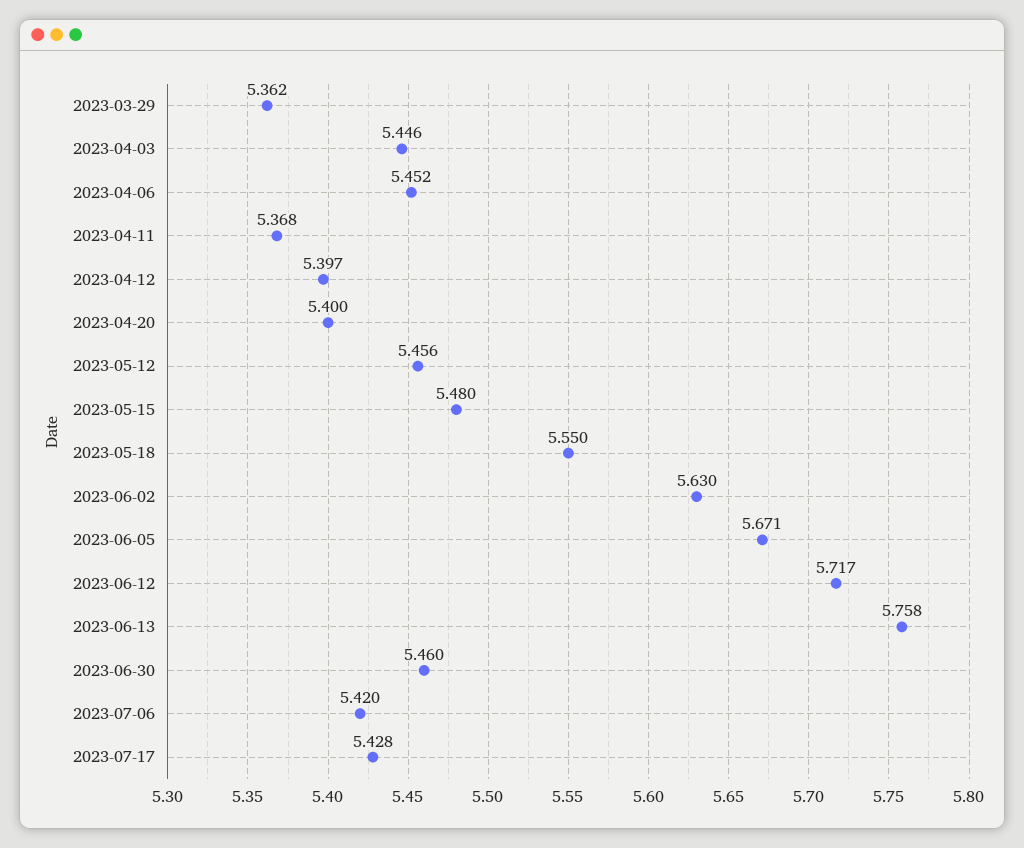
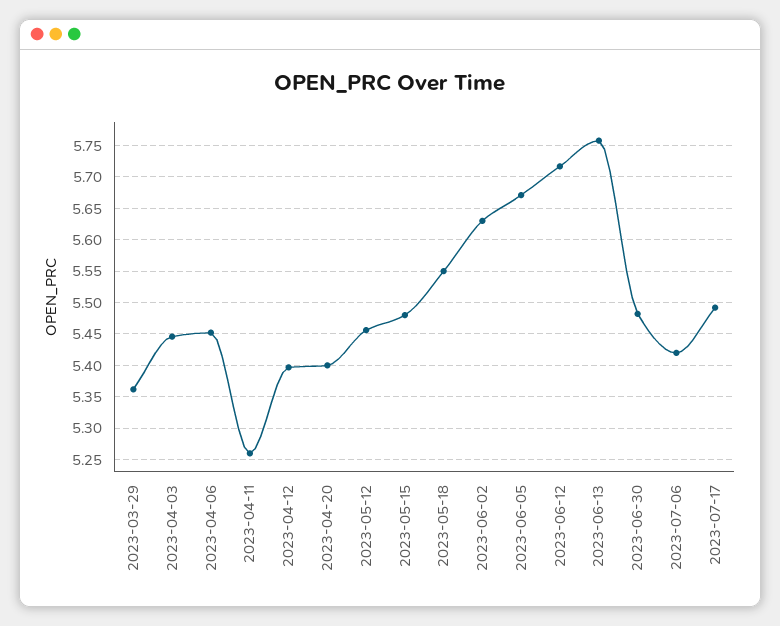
  {
    "2023-03-29": 5.362,
    "2023-04-03": 5.446,
    "2023-04-06": 5.452,
-   "2023-04-11": 5.368,
+   "2023-04-11": 5.26,
    "2023-04-12": 5.397,
    "2023-04-20": 5.4,
    "2023-05-12": 5.456,
    "2023-05-15": 5.48,
    "2023-05-18": 5.55,
    "2023-06-02": 5.63,
    "2023-06-05": 5.671,
    "2023-06-12": 5.717,
    "2023-06-13": 5.758,
-   "2023-06-30": 5.46,
+   "2023-06-30": 5.48,
    "2023-07-06": 5.42,
-   "2023-07-17": 5.428
+   "2023-07-17": 5.49
  }

